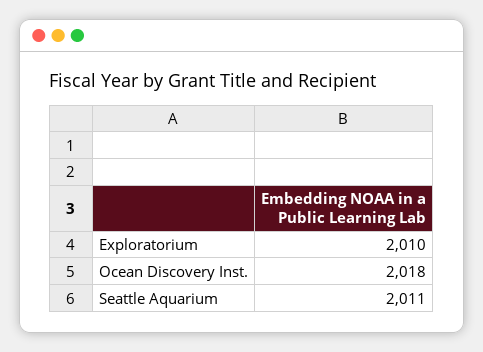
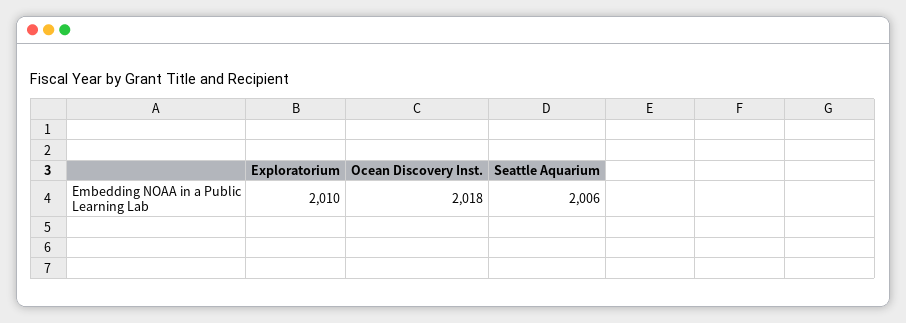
  {
    "Exploratorium": 2010,
    "Ocean Discovery Inst.": 2018,
-   "Seattle Aquarium": 2011
+   "Seattle Aquarium": 2006
  }

